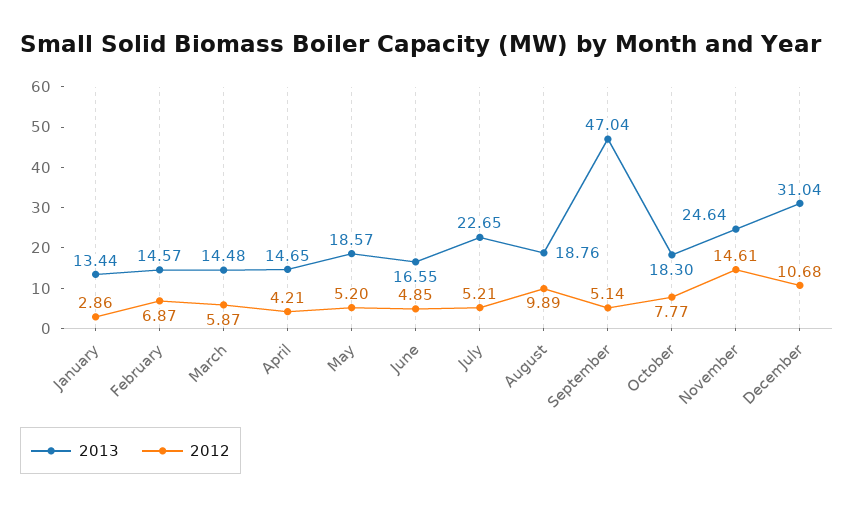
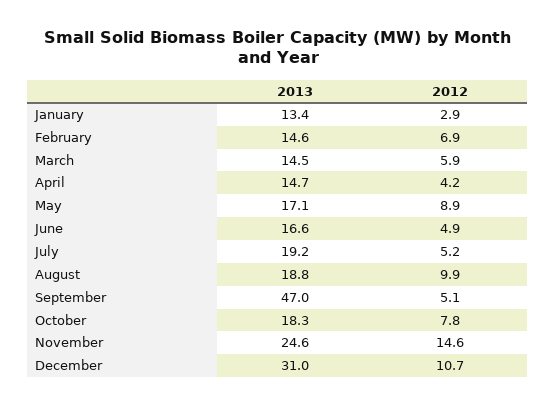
  {
    "2013": {
      "January": 13.44,
      "February": 14.57,
      "March": 14.48,
      "April": 14.65,
-     "May": 18.57,
+     "May": 17.1,
      "June": 16.55,
-     "July": 22.65,
+     "July": 19.2,
      "August": 18.76,
      "September": 47.04,
      "October": 18.3,
      "November": 24.64,
      "December": 31.04
    },
    "2012": {
      "January": 2.86,
      "February": 6.87,
      "March": 5.87,
      "April": 4.21,
-     "May": 5.2,
+     "May": 8.9,
      "June": 4.85,
      "July": 5.21,
      "August": 9.89,
      "September": 5.14,
      "October": 7.77,
      "November": 14.61,
      "December": 10.68
    }
  }

